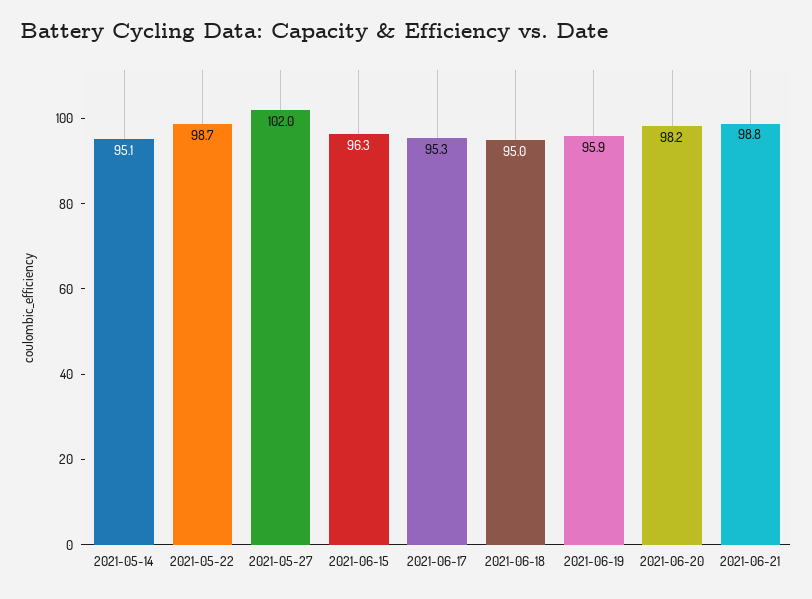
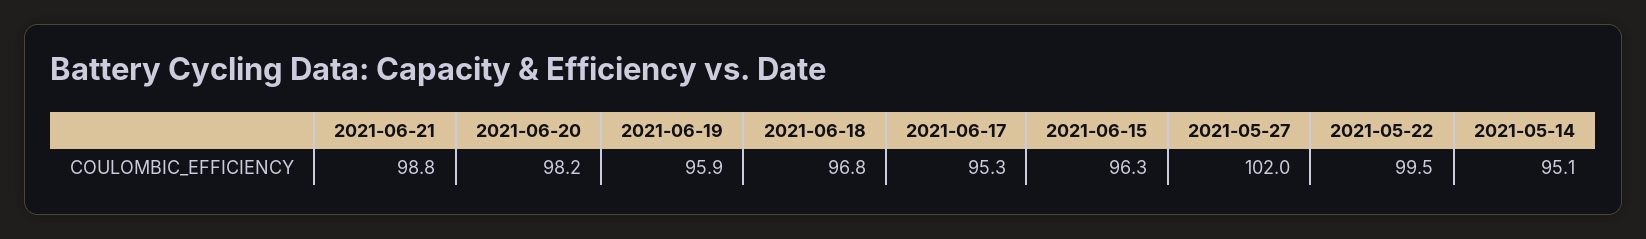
  {
    "2021-05-14": 95.1,
-   "2021-05-22": 98.7,
+   "2021-05-22": 99.5,
    "2021-05-27": 102,
    "2021-06-15": 96.3,
    "2021-06-17": 95.3,
-   "2021-06-18": 95,
+   "2021-06-18": 96.8,
    "2021-06-19": 95.9,
    "2021-06-20": 98.2,
    "2021-06-21": 98.8
  }

